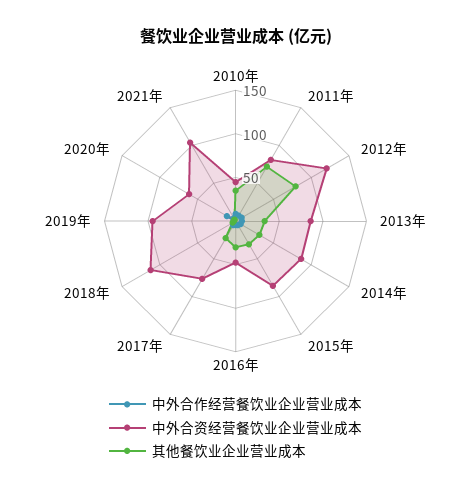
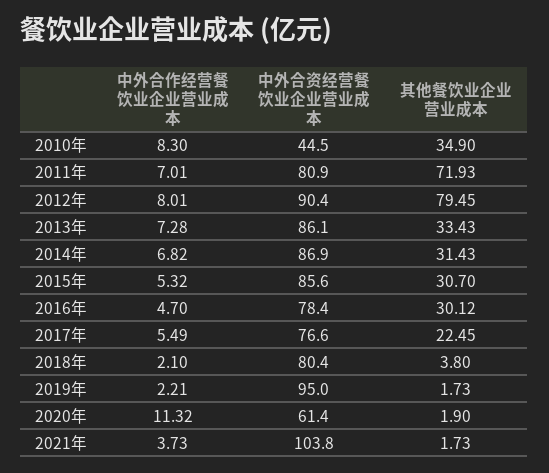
  {
    "中外合作经营餐饮业企业营业成本": {
      "2010年": 8.3,
      "2011年": 7.01,
      "2012年": 8.01,
      "2013年": 7.28,
      "2014年": 6.82,
      "2015年": 5.32,
      "2016年": 4.7,
      "2017年": 5.49,
      "2018年": 2.1,
      "2019年": 2.21,
      "2020年": 11.32,
      "2021年": 3.73
    },
    "中外合资经营餐饮业企业营业成本": {
      "2010年": 44.5,
      "2011年": 80.9,
-     "2012年": 120,
+     "2012年": 90.4,
      "2013年": 86.1,
      "2014年": 86.9,
      "2015年": 85.6,
-     "2016年": 50,
+     "2016年": 78.4,
      "2017年": 76.6,
-     "2018年": 110,
+     "2018年": 80.4,
      "2019年": 95,
      "2020年": 61.4,
      "2021年": 103.8
    },
    "其他餐饮业企业营业成本": {
      "2010年": 34.9,
      "2011年": 71.93,
      "2012年": 79.45,
      "2013年": 33.43,
      "2014年": 31.43,
      "2015年": 30.7,
      "2016年": 30.12,
      "2017年": 22.45,
      "2018年": 3.8,
      "2019年": 1.73,
      "2020年": 1.9,
      "2021年": 1.73
    }
  }

